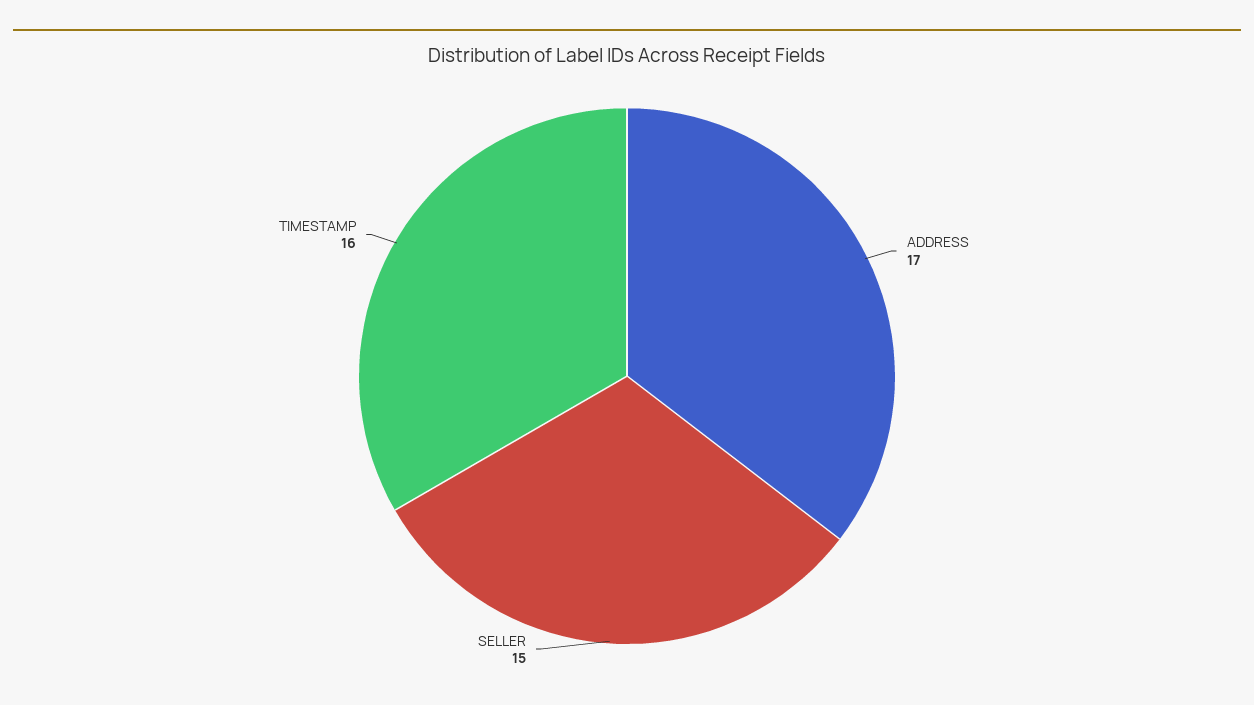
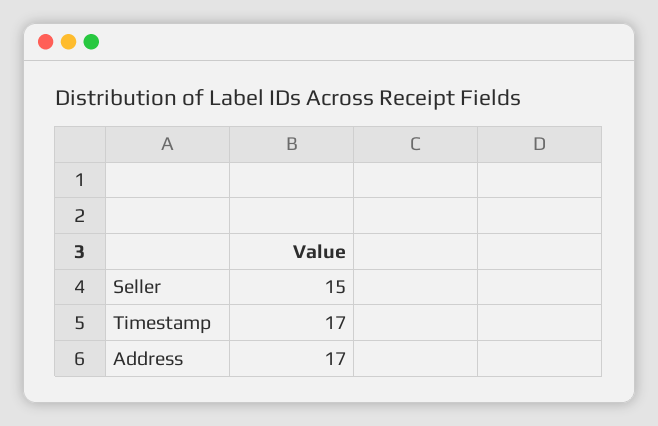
  {
    "ADDRESS": 17,
    "SELLER": 15,
-   "TIMESTAMP": 16
+   "TIMESTAMP": 17
  }

